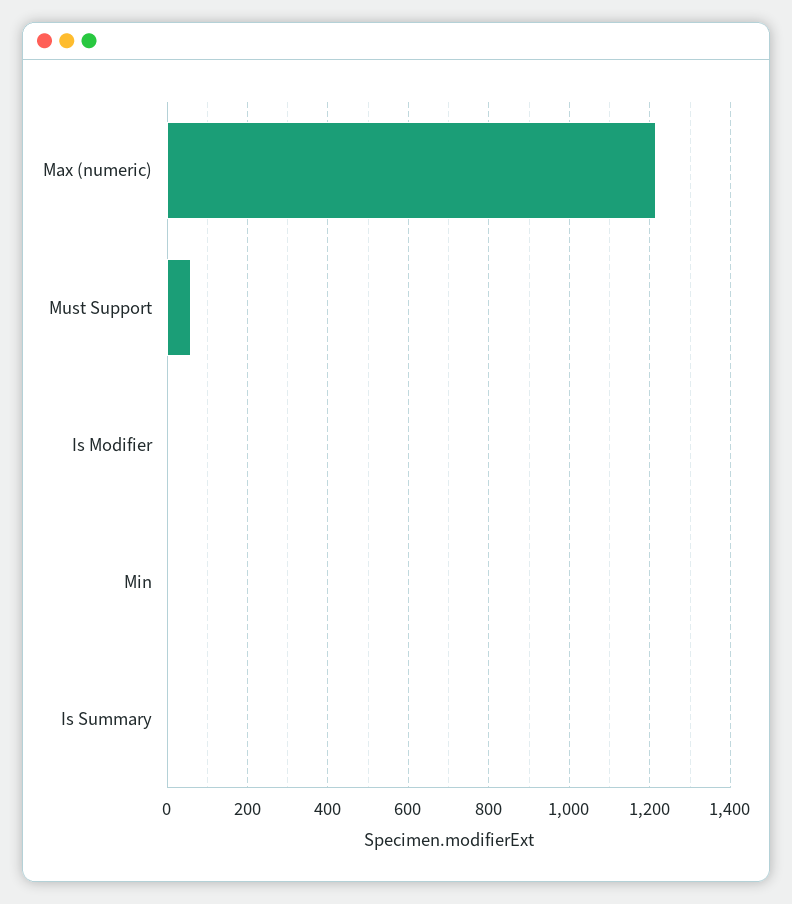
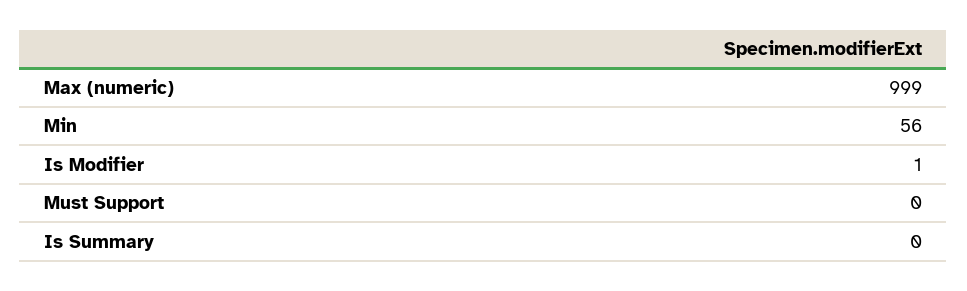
  {
-   "Max (numeric)": 1220,
+   "Max (numeric)": 999,
-   "Must Support": 60,
+   "Must Support": 0,
    "Is Modifier": 1,
-   "Min": 0,
+   "Min": 56,
    "Is Summary": 0
  }

